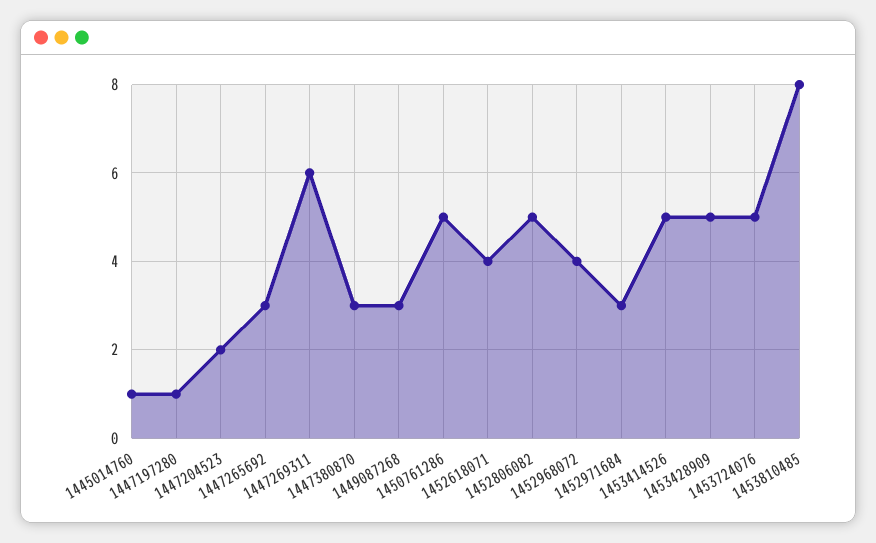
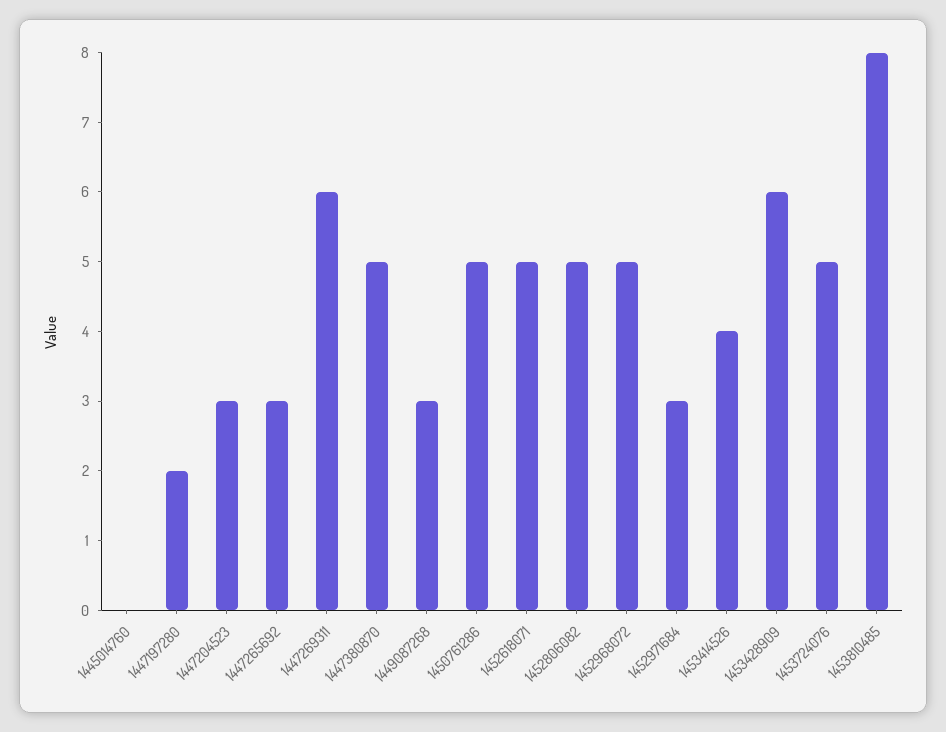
  {
-   "1445014760": 1,
+   "1445014760": 0,
-   "1447197280": 1,
+   "1447197280": 2,
-   "1447204523": 2,
+   "1447204523": 3,
    "1447265692": 3,
    "1447269311": 6,
-   "1447380870": 3,
+   "1447380870": 5,
    "1449087268": 3,
    "1450761286": 5,
-   "1452618071": 4,
+   "1452618071": 5,
    "1452806082": 5,
-   "1452968072": 4,
+   "1452968072": 5,
    "1452971684": 3,
-   "1453414526": 5,
+   "1453414526": 4,
-   "1453428909": 5,
+   "1453428909": 6,
    "1453724076": 5,
    "1453810485": 8
  }

